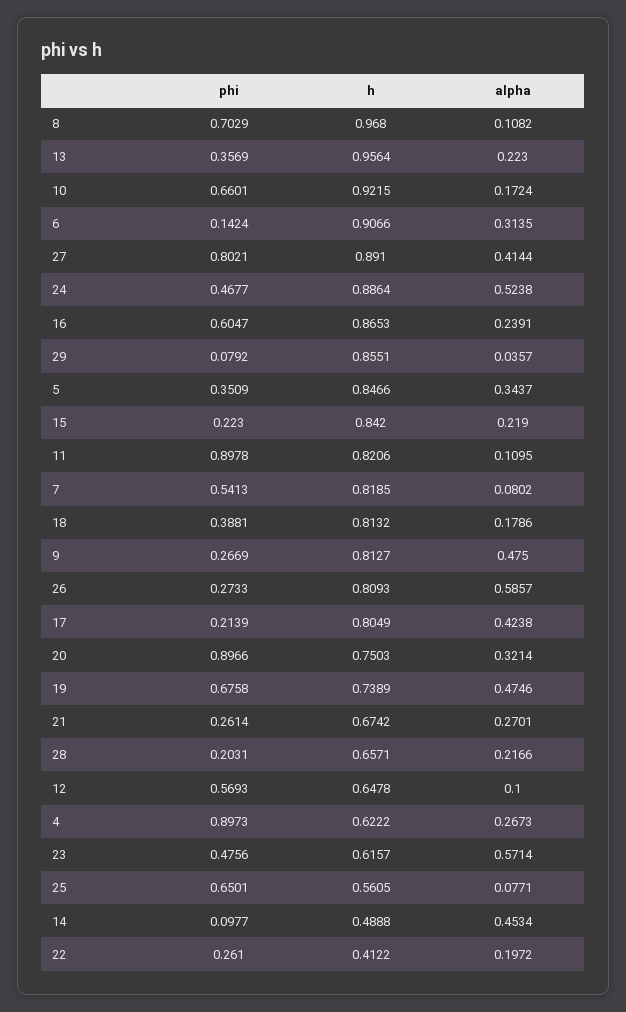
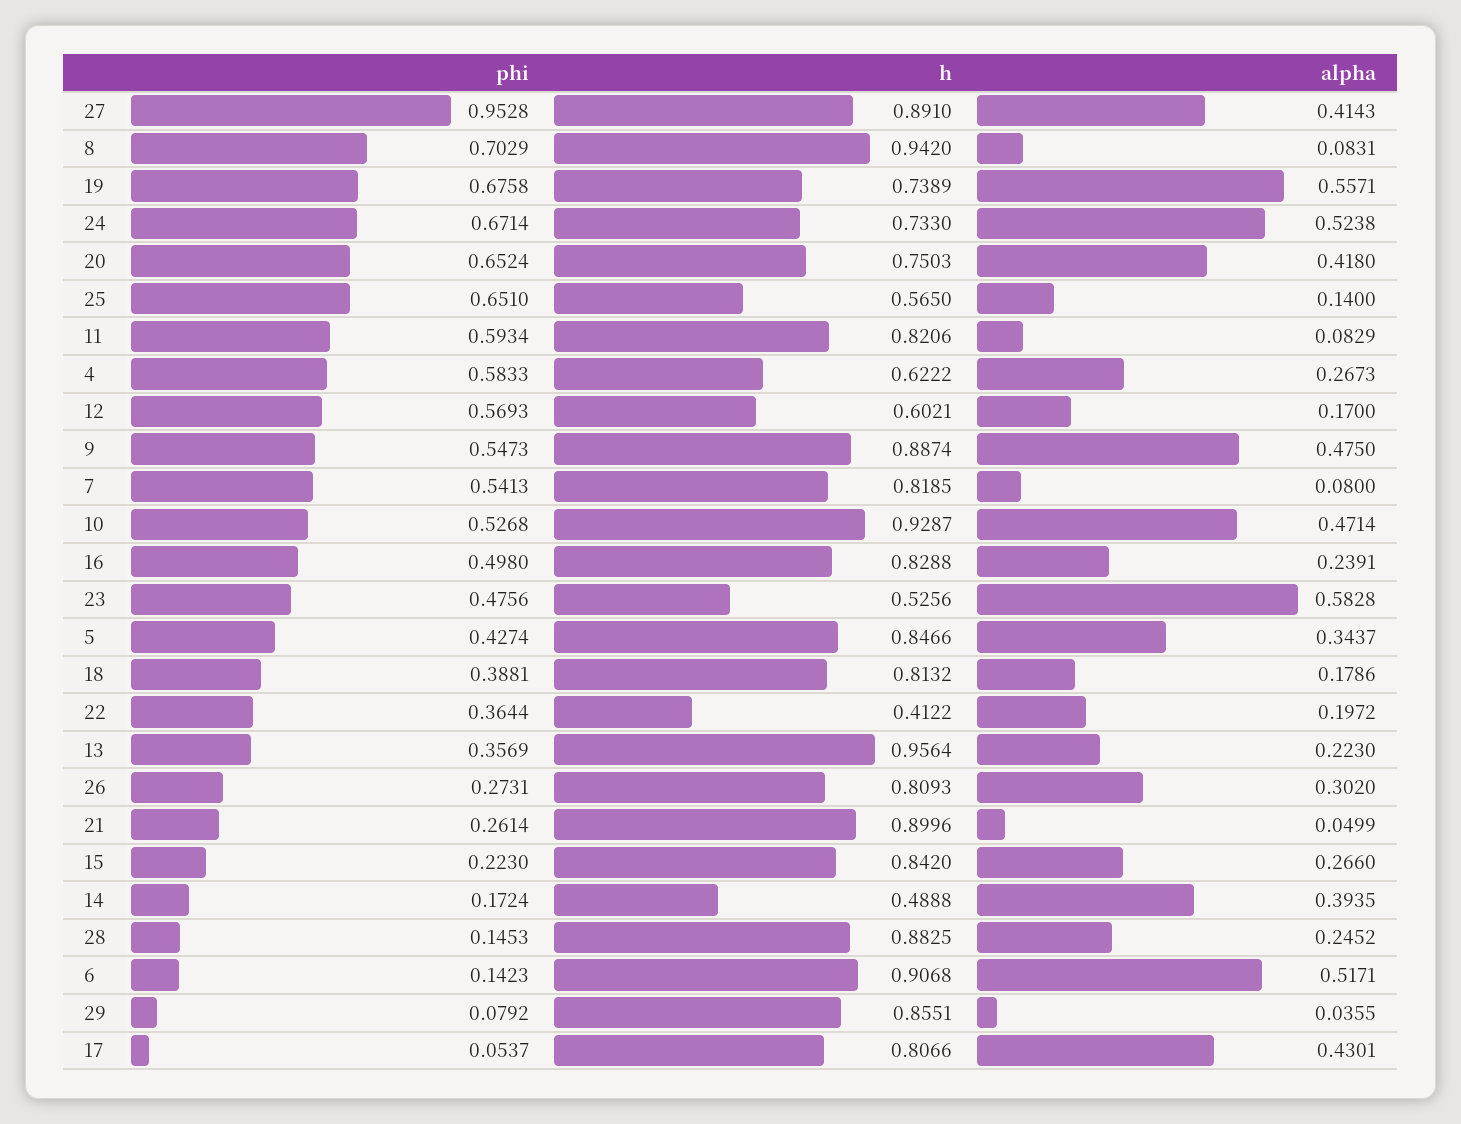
  {
    "phi": {
      "8": 0.7029,
      "13": 0.3569,
-     "10": 0.6601,
+     "10": 0.5268,
-     "6": 0.1424,
+     "6": 0.1423,
-     "27": 0.8021,
+     "27": 0.9528,
-     "24": 0.4677,
+     "24": 0.6714,
-     "16": 0.6047,
+     "16": 0.498,
      "29": 0.0792,
-     "5": 0.3509,
+     "5": 0.4274,
      "15": 0.223,
-     "11": 0.8978,
+     "11": 0.5934,
      "7": 0.5413,
      "18": 0.3881,
-     "9": 0.2669,
+     "9": 0.5473,
-     "26": 0.2733,
+     "26": 0.2731,
-     "17": 0.2139,
+     "17": 0.0537,
-     "20": 0.8966,
+     "20": 0.6524,
      "19": 0.6758,
      "21": 0.2614,
-     "28": 0.2031,
+     "28": 0.1453,
      "12": 0.5693,
-     "4": 0.8973,
+     "4": 0.5833,
      "23": 0.4756,
-     "25": 0.6501,
+     "25": 0.651,
-     "14": 0.0977,
+     "14": 0.1724,
-     "22": 0.261
+     "22": 0.3644
    },
    "h": {
-     "8": 0.968,
+     "8": 0.942,
      "13": 0.9564,
-     "10": 0.9215,
+     "10": 0.9287,
-     "6": 0.9066,
+     "6": 0.9068,
      "27": 0.891,
-     "24": 0.8864,
+     "24": 0.733,
-     "16": 0.8653,
+     "16": 0.8288,
      "29": 0.8551,
      "5": 0.8466,
      "15": 0.842,
      "11": 0.8206,
      "7": 0.8185,
      "18": 0.8132,
-     "9": 0.8127,
+     "9": 0.8874,
      "26": 0.8093,
-     "17": 0.8049,
+     "17": 0.8066,
      "20": 0.7503,
      "19": 0.7389,
-     "21": 0.6742,
+     "21": 0.8996,
-     "28": 0.6571,
+     "28": 0.8825,
-     "12": 0.6478,
+     "12": 0.6021,
      "4": 0.6222,
-     "23": 0.6157,
+     "23": 0.5256,
-     "25": 0.5605,
+     "25": 0.565,
      "14": 0.4888,
      "22": 0.4122
    },
    "alpha": {
-     "8": 0.1082,
+     "8": 0.0831,
      "13": 0.223,
-     "10": 0.1724,
+     "10": 0.4714,
-     "6": 0.3135,
+     "6": 0.5171,
-     "27": 0.4144,
+     "27": 0.4143,
      "24": 0.5238,
      "16": 0.2391,
-     "29": 0.0357,
+     "29": 0.0355,
      "5": 0.3437,
-     "15": 0.219,
+     "15": 0.266,
-     "11": 0.1095,
+     "11": 0.0829,
-     "7": 0.0802,
+     "7": 0.08,
      "18": 0.1786,
      "9": 0.475,
-     "26": 0.5857,
+     "26": 0.302,
-     "17": 0.4238,
+     "17": 0.4301,
-     "20": 0.3214,
+     "20": 0.418,
-     "19": 0.4746,
+     "19": 0.5571,
-     "21": 0.2701,
+     "21": 0.0499,
-     "28": 0.2166,
+     "28": 0.2452,
-     "12": 0.1,
+     "12": 0.17,
      "4": 0.2673,
-     "23": 0.5714,
+     "23": 0.5828,
-     "25": 0.0771,
+     "25": 0.14,
-     "14": 0.4534,
+     "14": 0.3935,
      "22": 0.1972
    }
  }

